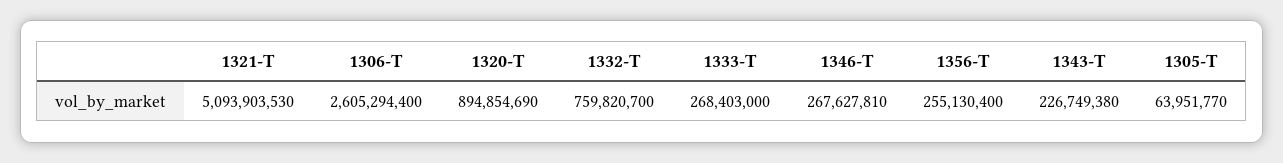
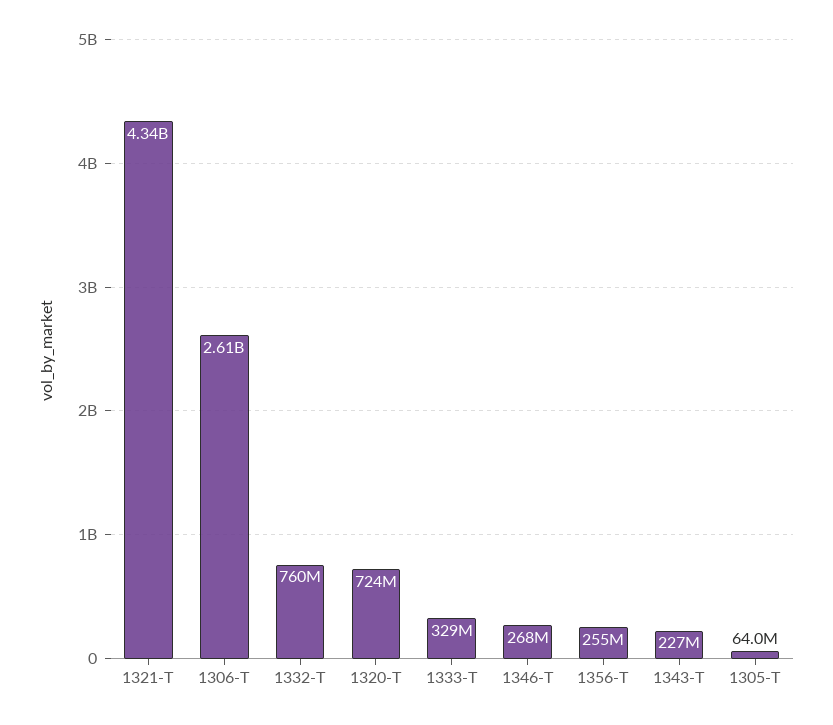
  {
-   "1321-T": 5093903530,
+   "1321-T": 4340000000,
    "1306-T": 2605294400,
-   "1320-T": 894854690,
+   "1320-T": 724000000,
    "1332-T": 759820700,
-   "1333-T": 268403000,
+   "1333-T": 329000000,
    "1346-T": 267627810,
    "1356-T": 255130400,
    "1343-T": 226749380,
    "1305-T": 63951770
  }

